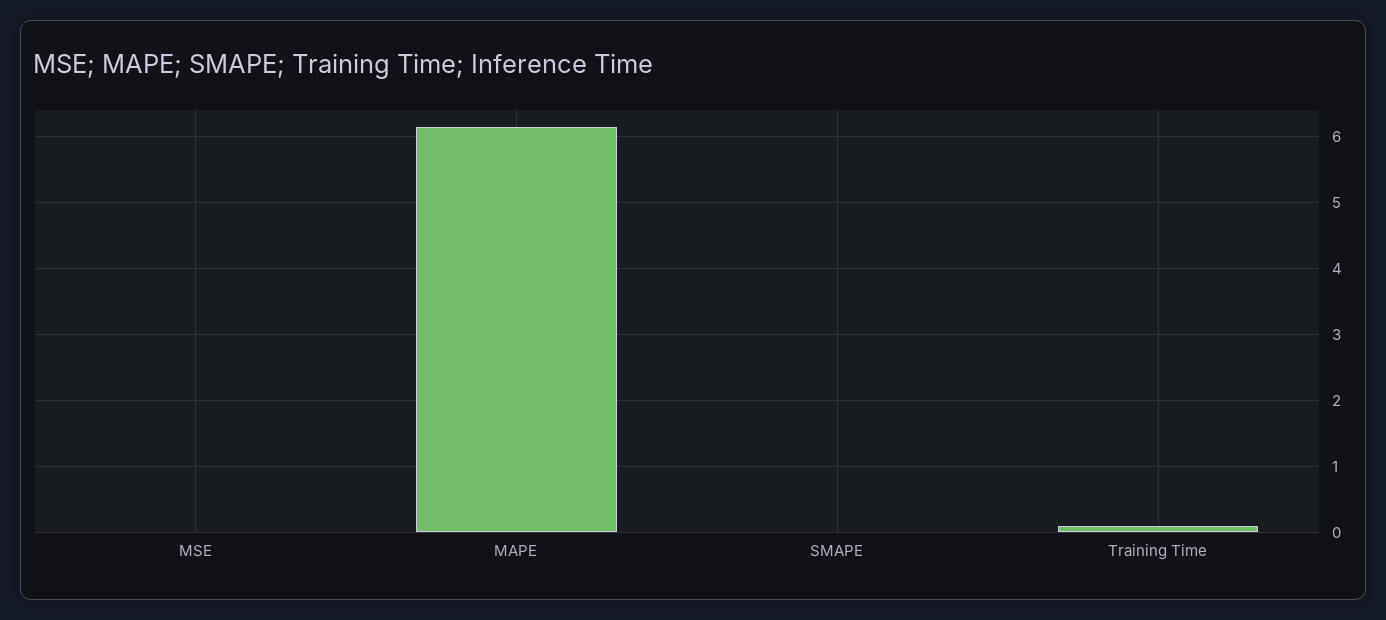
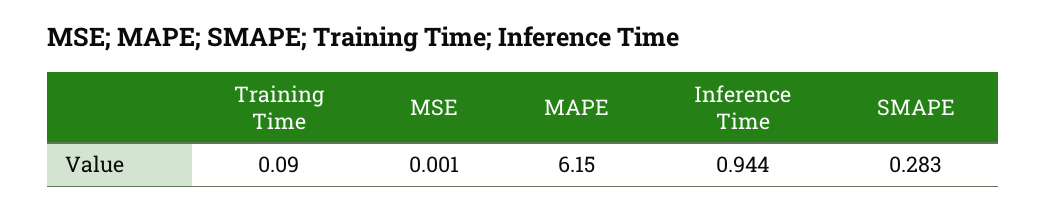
  {
    "MSE": 0.001,
    "MAPE": 6.15,
-   "SMAPE": 0,
+   "SMAPE": 0.283,
-   "Training Time": 0.09
+   "Training Time": 0.09,
+   "Inference Time": 0.944
  }

